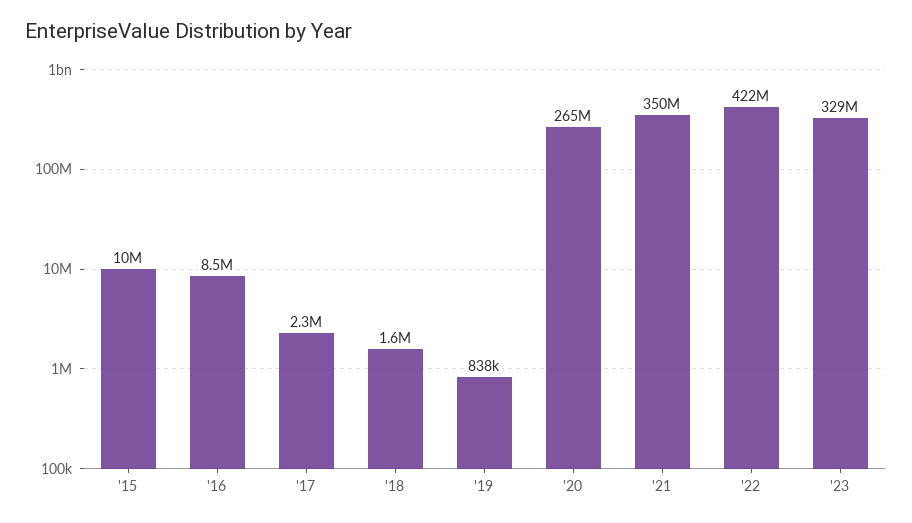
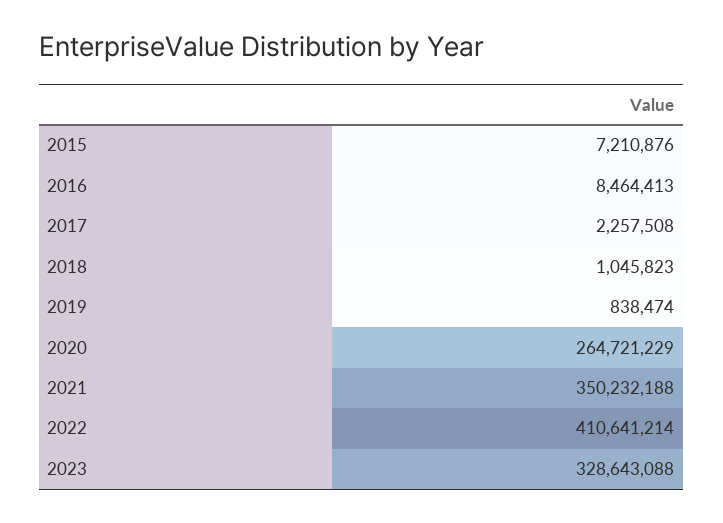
  {
-   "'15": 10000000,
+   "'15": 7210876,
    "'16": 8464413,
    "'17": 2257508,
-   "'18": 1600000,
+   "'18": 1045823,
    "'19": 838474,
    "'20": 264721229,
    "'21": 350232188,
-   "'22": 422000000,
+   "'22": 410641214,
    "'23": 328643088
  }

